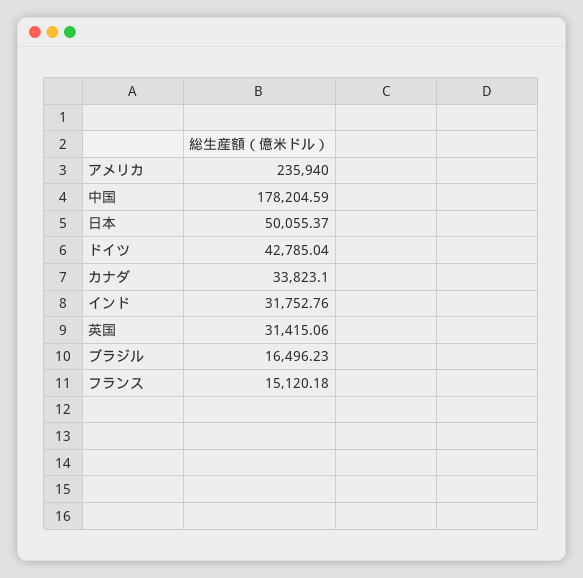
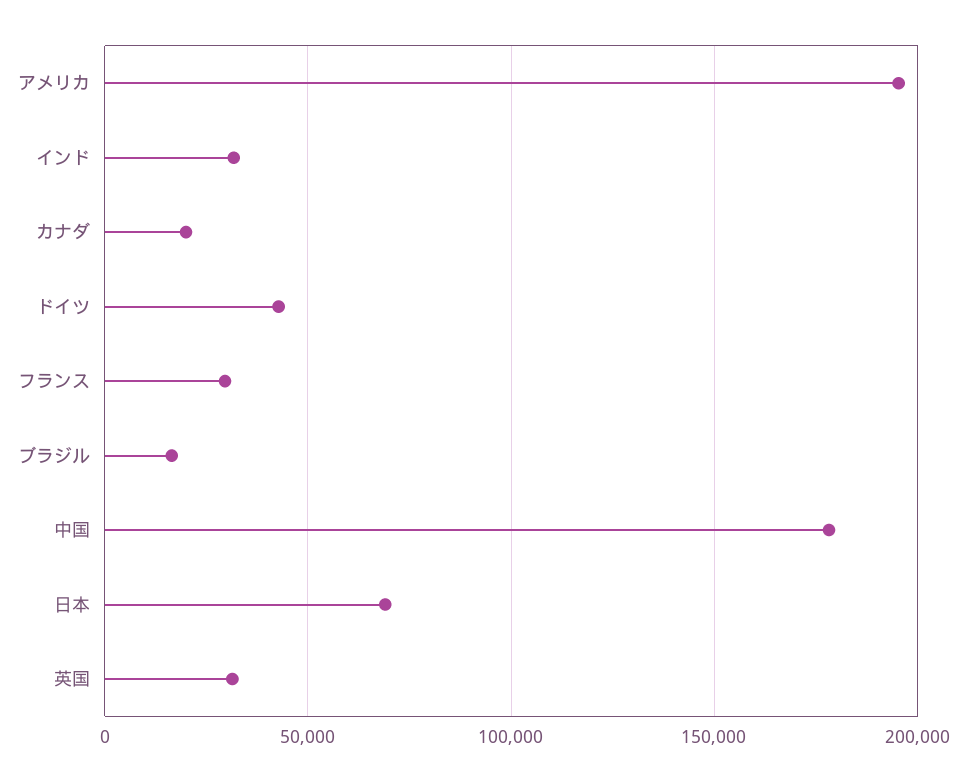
  {
-   "アメリカ": 235940,
+   "アメリカ": 195000,
    "中国": 178204.59,
-   "日本": 50055.37,
+   "日本": 70000,
    "ドイツ": 42785.04,
-   "カナダ": 33823.1,
+   "カナダ": 20000,
    "インド": 31752.76,
    "英国": 31415.06,
    "ブラジル": 16496.23,
-   "フランス": 15120.18
+   "フランス": 30000
  }

